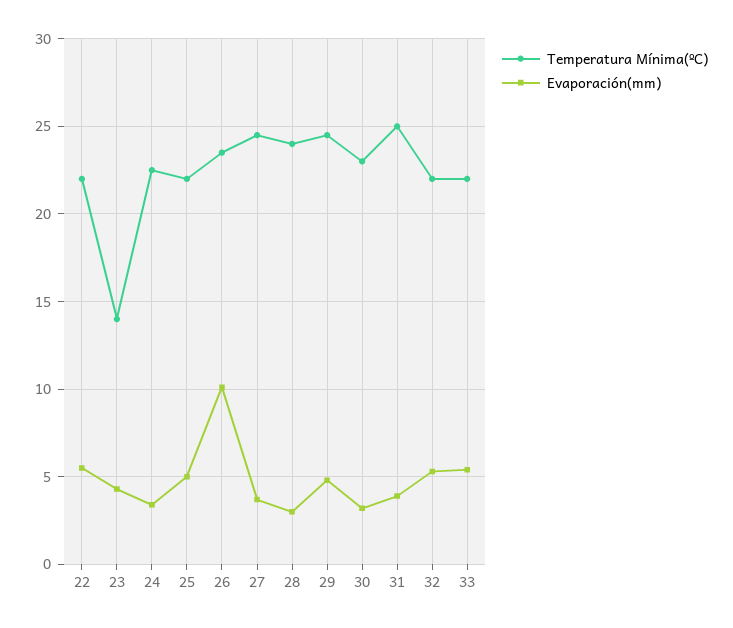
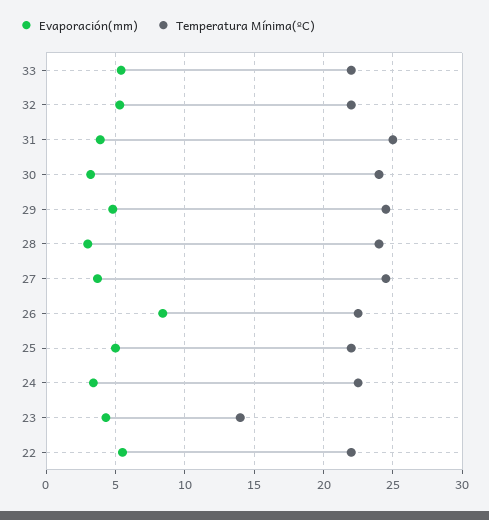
  {
    "Temperatura Mínima(ºC)": {
      "22": 22,
      "23": 14,
      "24": 22.5,
      "25": 22,
-     "26": 23.5,
+     "26": 22.5,
      "27": 24.5,
      "28": 24,
      "29": 24.5,
-     "30": 23,
+     "30": 24,
      "31": 25,
      "32": 22,
      "33": 22
    },
    "Evaporación(mm)": {
      "22": 5.5,
      "23": 4.5,
      "24": 3.5,
      "25": 5,
-     "26": 10,
+     "26": 8.5,
      "27": 3.5,
      "28": 3,
      "29": 5,
      "30": 3,
      "31": 4,
      "32": 5.5,
      "33": 5.5
    }
  }

